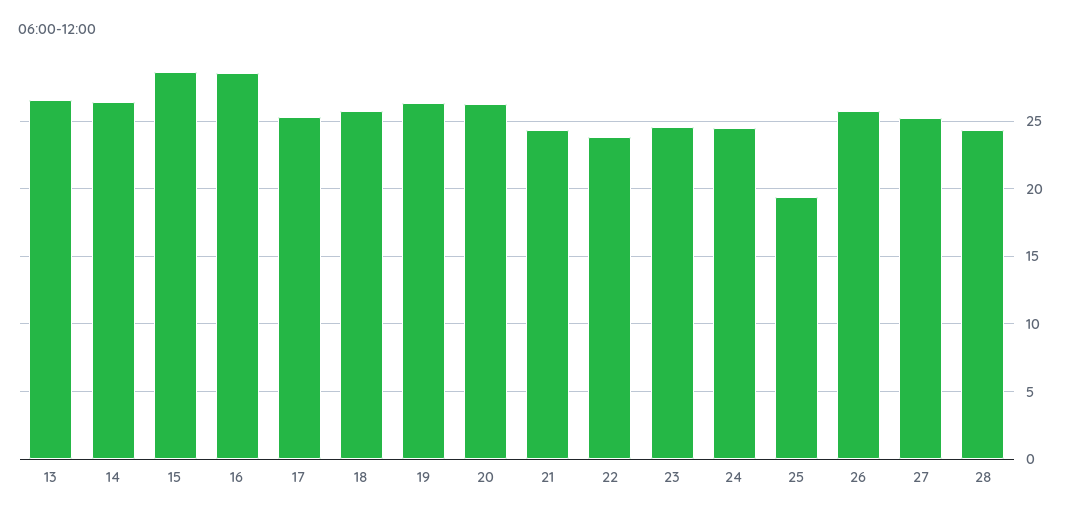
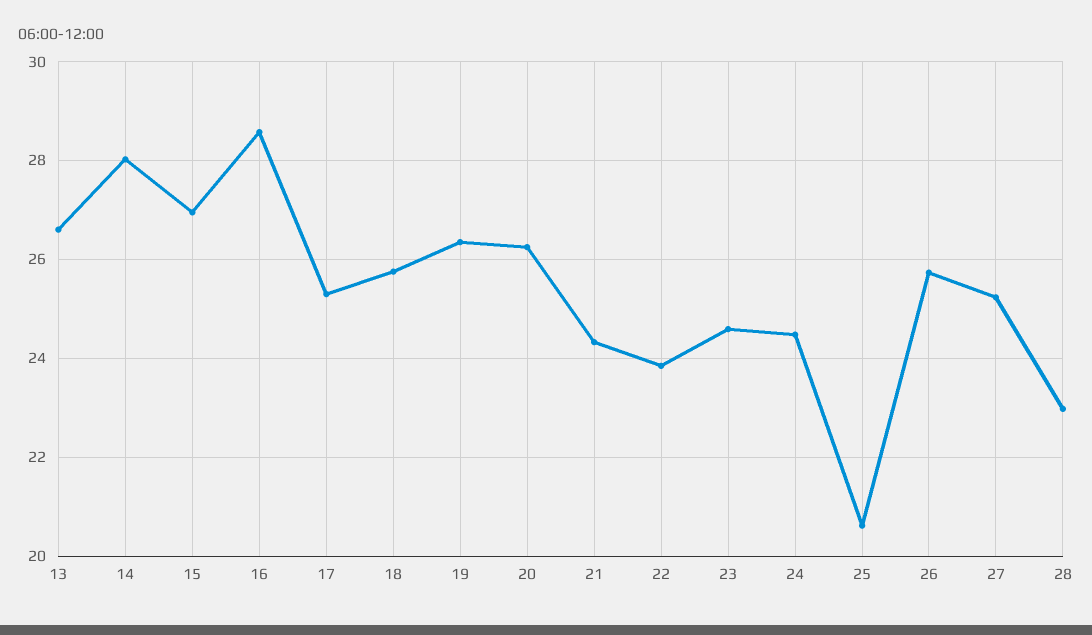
  {
    "13": 26.6,
-   "14": 26.5,
+   "14": 28,
-   "15": 28.5,
+   "15": 27,
    "16": 28.6,
    "17": 25.4,
    "18": 25.8,
    "19": 26.4,
    "20": 26.2,
    "21": 24.4,
    "22": 23.8,
    "23": 24.6,
    "24": 24.4,
-   "25": 19.5,
+   "25": 20.6,
    "26": 25.8,
    "27": 25.2,
-   "28": 24.5
+   "28": 23
  }

